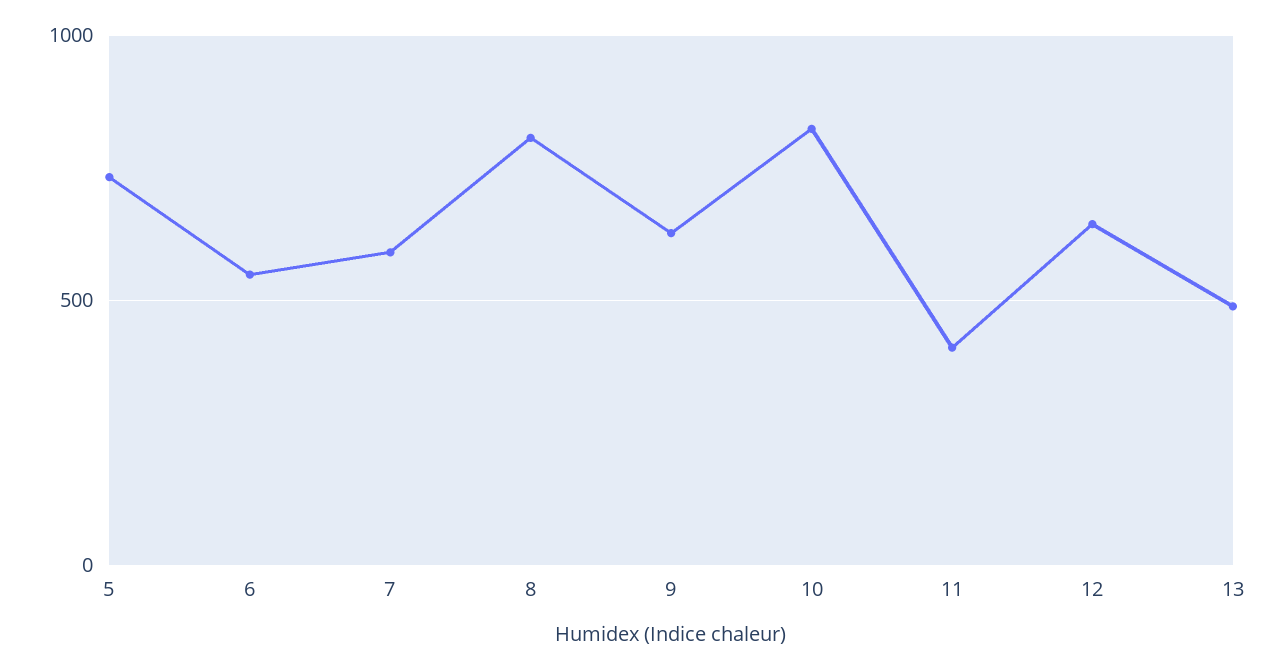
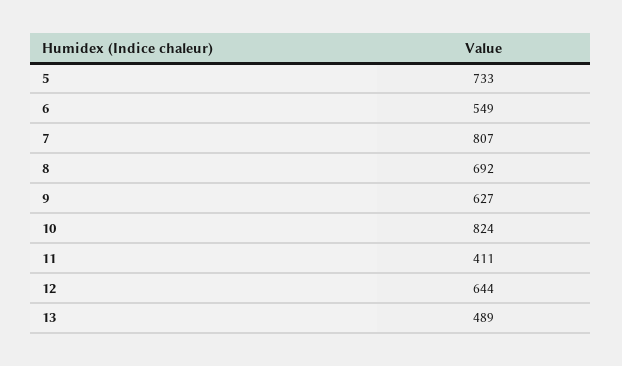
  {
    "5": 733,
    "6": 549,
-   "7": 600,
+   "7": 807,
-   "8": 800,
+   "8": 692,
    "9": 627,
    "10": 824,
    "11": 411,
    "12": 644,
    "13": 489
  }

